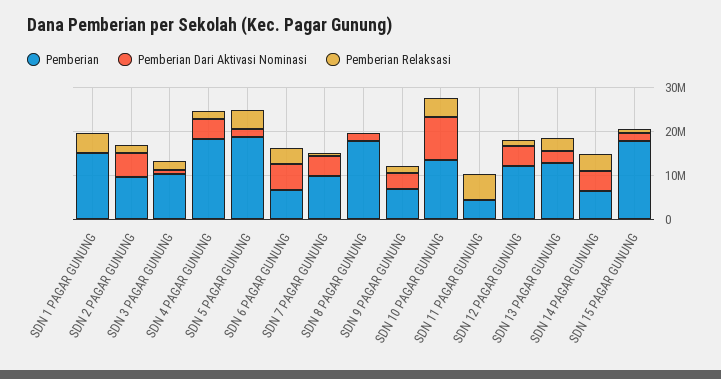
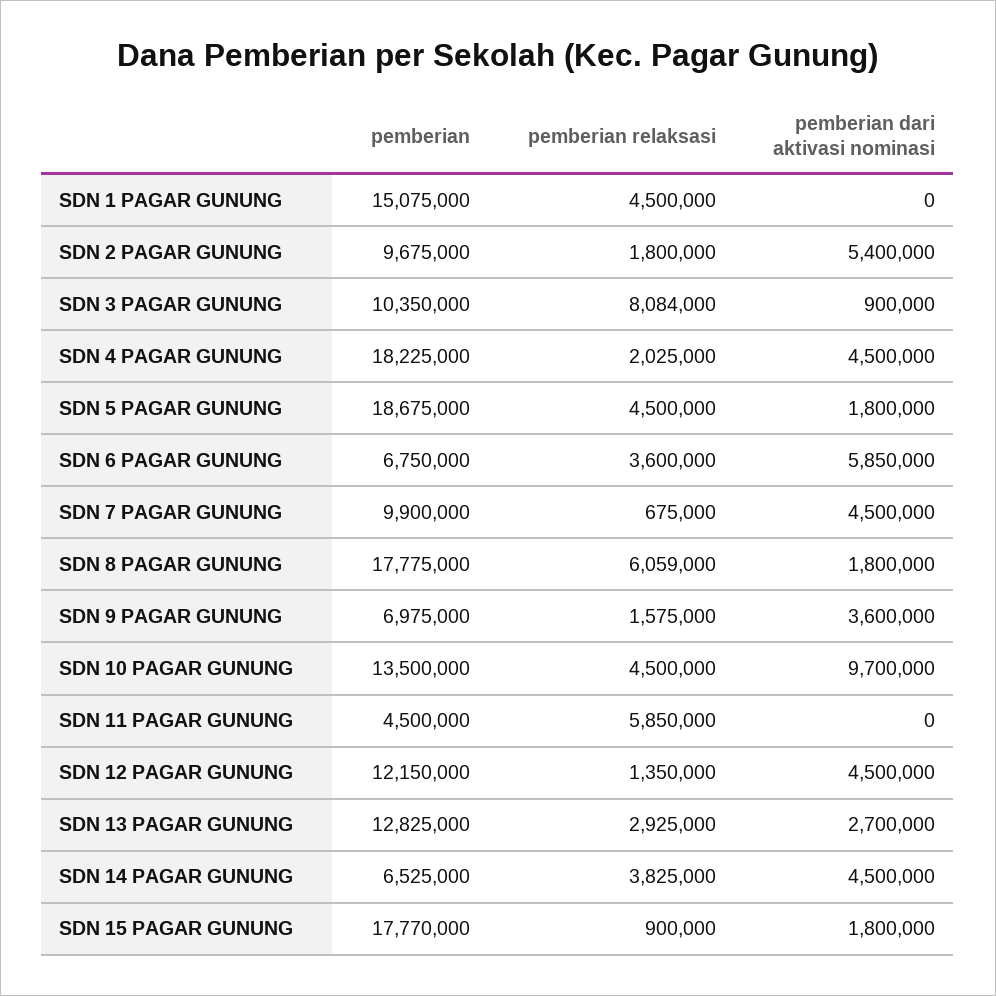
  {
    "Pemberian": {
      "SDN 1 PAGAR GUNUNG": 15075000,
      "SDN 2 PAGAR GUNUNG": 9675000,
      "SDN 3 PAGAR GUNUNG": 10350000,
      "SDN 4 PAGAR GUNUNG": 18225000,
      "SDN 5 PAGAR GUNUNG": 18675000,
      "SDN 6 PAGAR GUNUNG": 6750000,
      "SDN 7 PAGAR GUNUNG": 9900000,
      "SDN 8 PAGAR GUNUNG": 17775000,
      "SDN 9 PAGAR GUNUNG": 6975000,
      "SDN 10 PAGAR GUNUNG": 13500000,
      "SDN 11 PAGAR GUNUNG": 4500000,
      "SDN 12 PAGAR GUNUNG": 12150000,
      "SDN 13 PAGAR GUNUNG": 12825000,
      "SDN 14 PAGAR GUNUNG": 6525000,
      "SDN 15 PAGAR GUNUNG": 17770000
    },
    "Pemberian Dari Aktivasi Nominasi": {
      "SDN 1 PAGAR GUNUNG": 0,
      "SDN 2 PAGAR GUNUNG": 5400000,
      "SDN 3 PAGAR GUNUNG": 900000,
      "SDN 4 PAGAR GUNUNG": 4500000,
      "SDN 5 PAGAR GUNUNG": 1800000,
      "SDN 6 PAGAR GUNUNG": 5850000,
      "SDN 7 PAGAR GUNUNG": 4500000,
      "SDN 8 PAGAR GUNUNG": 1800000,
      "SDN 9 PAGAR GUNUNG": 3600000,
      "SDN 10 PAGAR GUNUNG": 9700000,
      "SDN 11 PAGAR GUNUNG": 0,
      "SDN 12 PAGAR GUNUNG": 4500000,
      "SDN 13 PAGAR GUNUNG": 2700000,
      "SDN 14 PAGAR GUNUNG": 4500000,
      "SDN 15 PAGAR GUNUNG": 1800000
    },
    "Pemberian Relaksasi": {
      "SDN 1 PAGAR GUNUNG": 4500000,
      "SDN 2 PAGAR GUNUNG": 1800000,
-     "SDN 3 PAGAR GUNUNG": 2000000,
+     "SDN 3 PAGAR GUNUNG": 8084000,
      "SDN 4 PAGAR GUNUNG": 2025000,
      "SDN 5 PAGAR GUNUNG": 4500000,
      "SDN 6 PAGAR GUNUNG": 3600000,
      "SDN 7 PAGAR GUNUNG": 675000,
-     "SDN 8 PAGAR GUNUNG": 0,
+     "SDN 8 PAGAR GUNUNG": 6059000,
      "SDN 9 PAGAR GUNUNG": 1575000,
      "SDN 10 PAGAR GUNUNG": 4500000,
      "SDN 11 PAGAR GUNUNG": 5850000,
      "SDN 12 PAGAR GUNUNG": 1350000,
      "SDN 13 PAGAR GUNUNG": 2925000,
      "SDN 14 PAGAR GUNUNG": 3825000,
      "SDN 15 PAGAR GUNUNG": 900000
    }
  }

